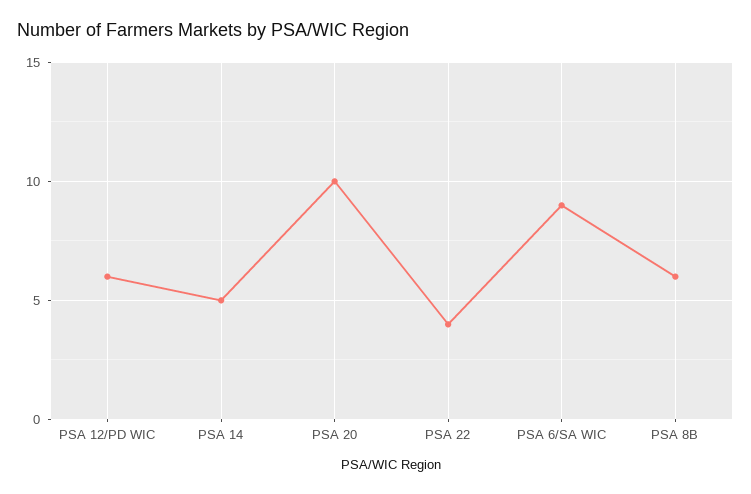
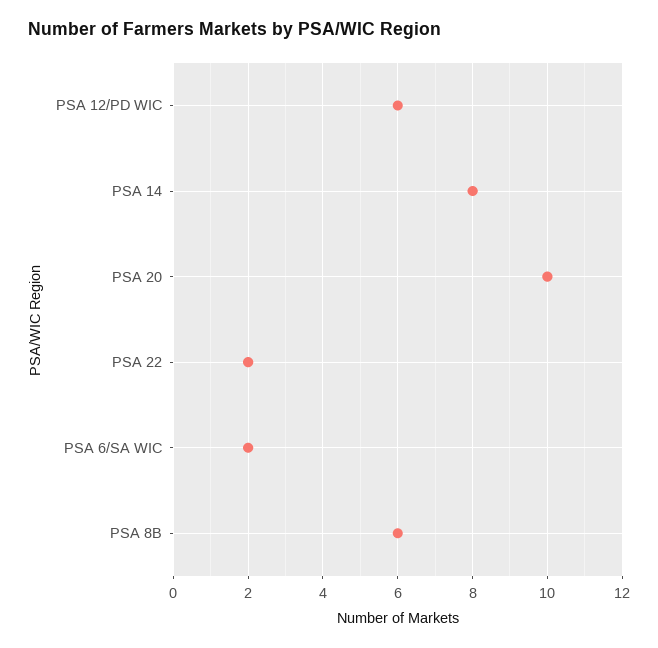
  {
    "PSA 12/PD WIC": 6,
-   "PSA 14": 5,
+   "PSA 14": 8,
    "PSA 20": 10,
-   "PSA 22": 4,
+   "PSA 22": 2,
-   "PSA 6/SA WIC": 9,
+   "PSA 6/SA WIC": 2,
    "PSA 8B": 6
  }

